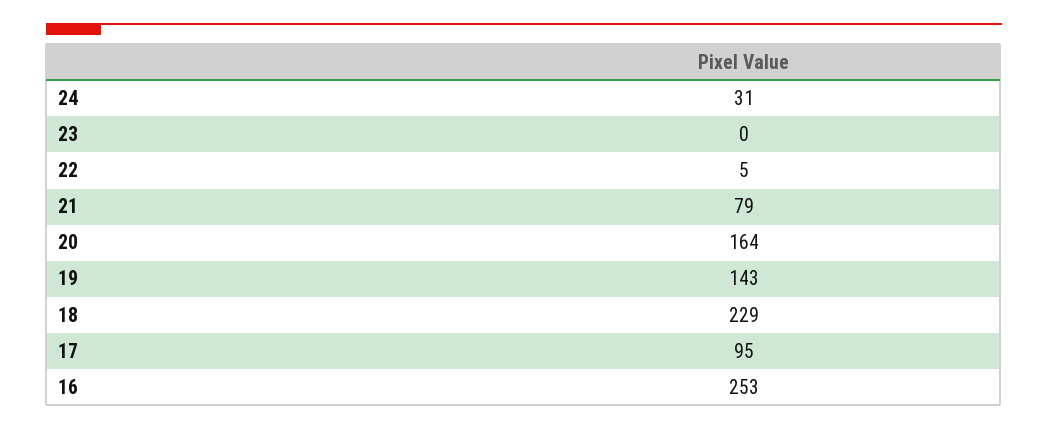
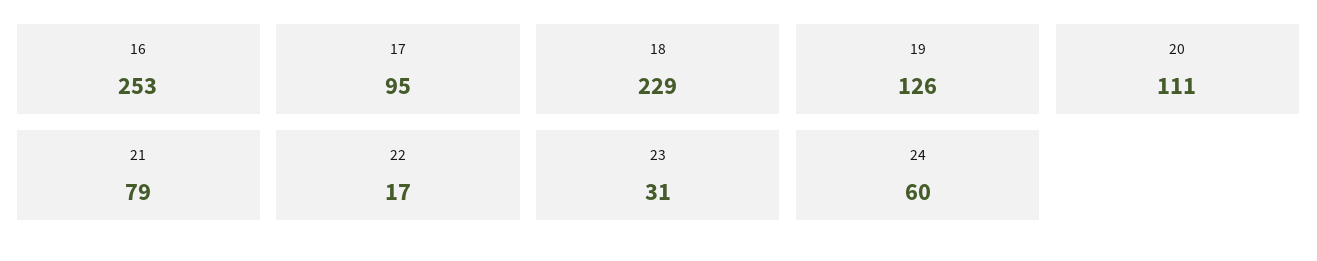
  {
-   "24": 31,
+   "24": 60,
-   "23": 0,
+   "23": 31,
-   "22": 5,
+   "22": 17,
    "21": 79,
-   "20": 164,
+   "20": 111,
-   "19": 143,
+   "19": 126,
    "18": 229,
    "17": 95,
    "16": 253
  }

